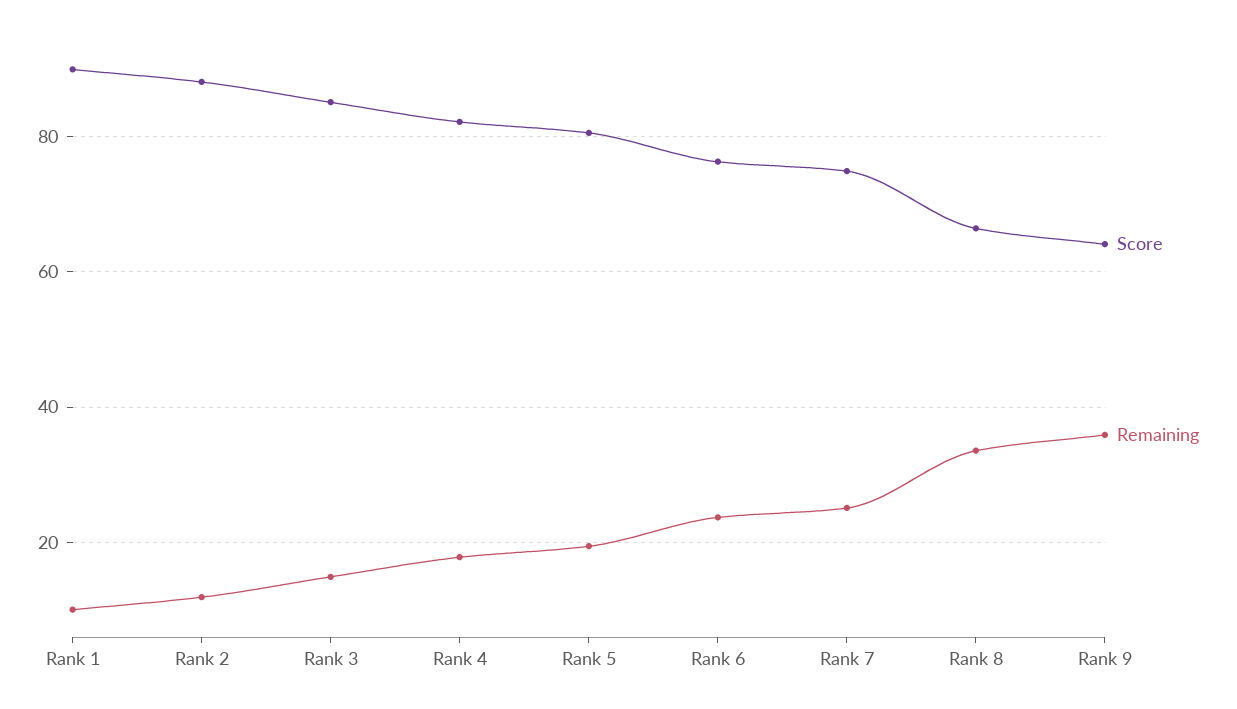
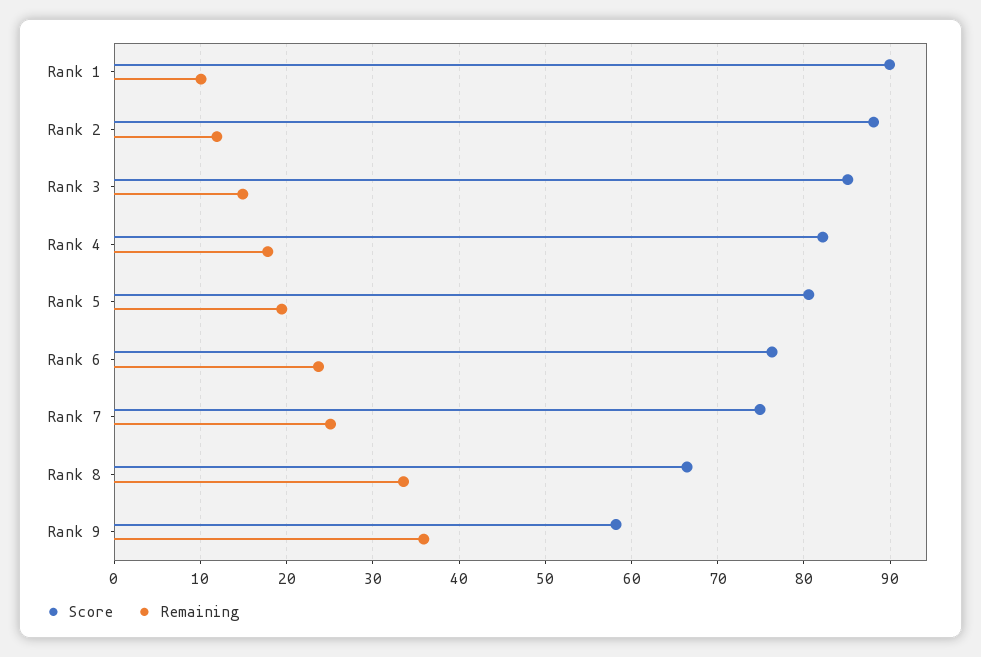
  {
    "Score": {
      "Rank 1": 90,
      "Rank 2": 88,
      "Rank 3": 85,
      "Rank 4": 82,
      "Rank 5": 81,
      "Rank 6": 76,
      "Rank 7": 75,
      "Rank 8": 66,
-     "Rank 9": 64
+     "Rank 9": 58
    },
    "Remaining": {
      "Rank 1": 10,
      "Rank 2": 12,
      "Rank 3": 15,
      "Rank 4": 18,
      "Rank 5": 19,
      "Rank 6": 24,
      "Rank 7": 25,
      "Rank 8": 34,
      "Rank 9": 36
    }
  }

